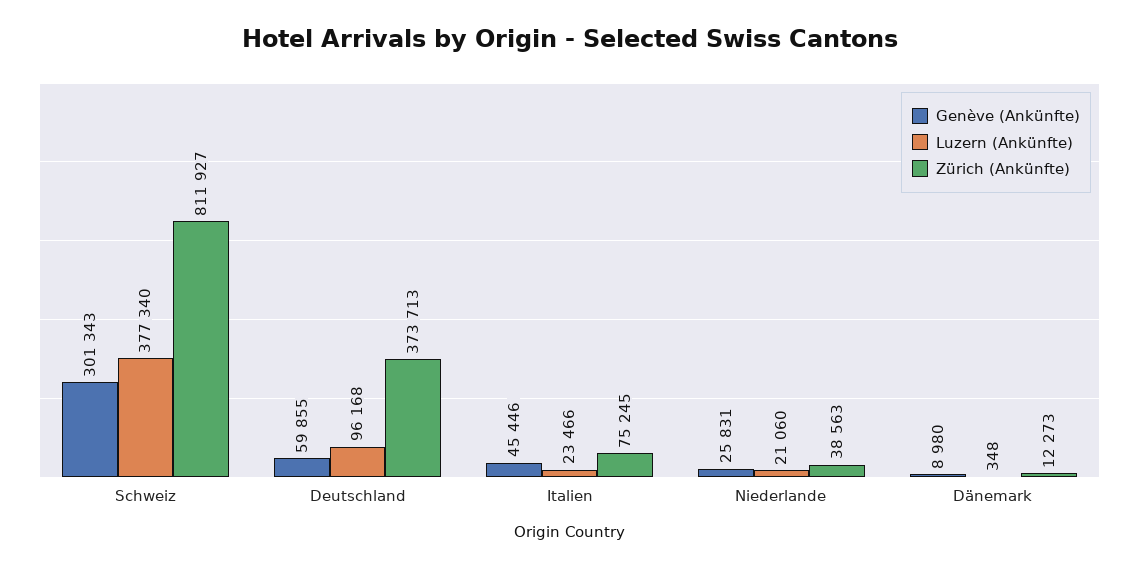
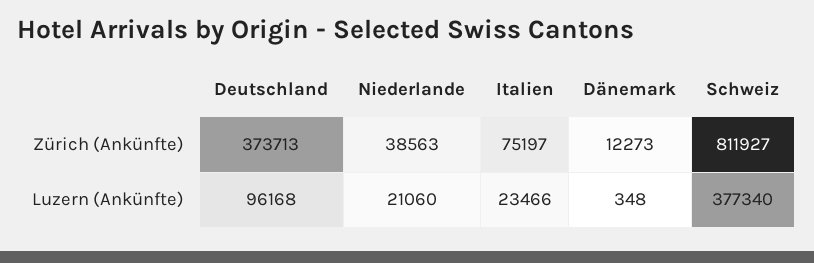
  {
-   "Genève (Ankünfte)": {
-     "Schweiz": 301343,
-     "Deutschland": 59855,
-     "Italien": 45446,
-     "Niederlande": 25831,
-     "Dänemark": 8980
-   },
    "Luzern (Ankünfte)": {
      "Schweiz": 377340,
      "Deutschland": 96168,
      "Italien": 23466,
      "Niederlande": 21060,
      "Dänemark": 348
    },
    "Zürich (Ankünfte)": {
      "Schweiz": 811927,
      "Deutschland": 373713,
-     "Italien": 75245,
+     "Italien": 75197,
      "Niederlande": 38563,
      "Dänemark": 12273
    }
  }

